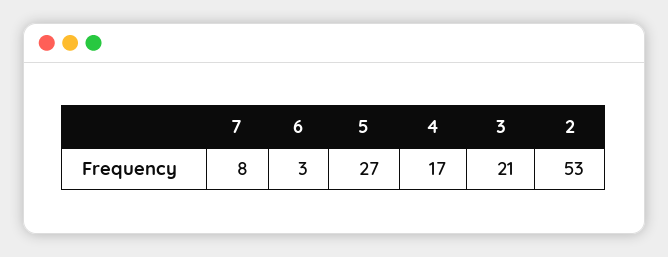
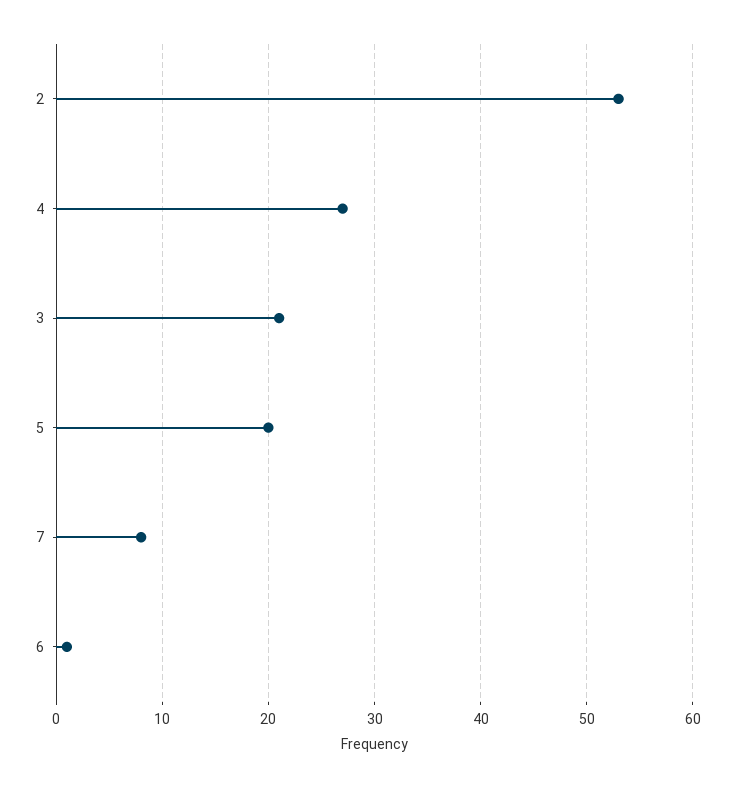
  {
    "7": 8,
-   "6": 3,
+   "6": 1,
-   "5": 27,
+   "5": 20,
-   "4": 17,
+   "4": 27,
    "3": 21,
    "2": 53
  }

